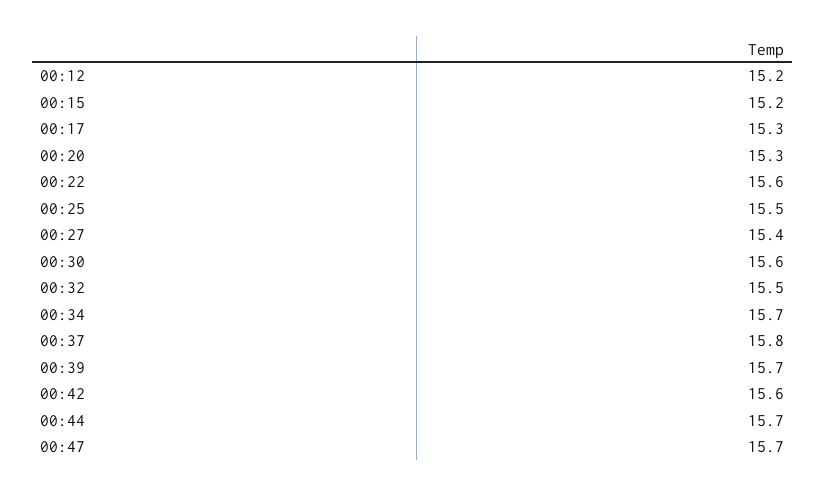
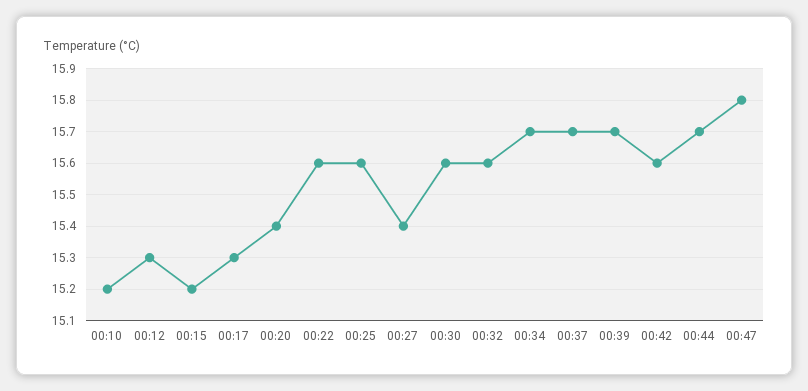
  {
-   "00:12": 15.2,
+   "00:12": 15.3,
    "00:15": 15.2,
    "00:17": 15.3,
-   "00:20": 15.3,
+   "00:20": 15.4,
    "00:22": 15.6,
-   "00:25": 15.5,
+   "00:25": 15.6,
    "00:27": 15.4,
    "00:30": 15.6,
-   "00:32": 15.5,
+   "00:32": 15.6,
    "00:34": 15.7,
-   "00:37": 15.8,
+   "00:37": 15.7,
    "00:39": 15.7,
    "00:42": 15.6,
    "00:44": 15.7,
-   "00:47": 15.7
+   "00:47": 15.8,
+   "00:10": 15.2
  }

